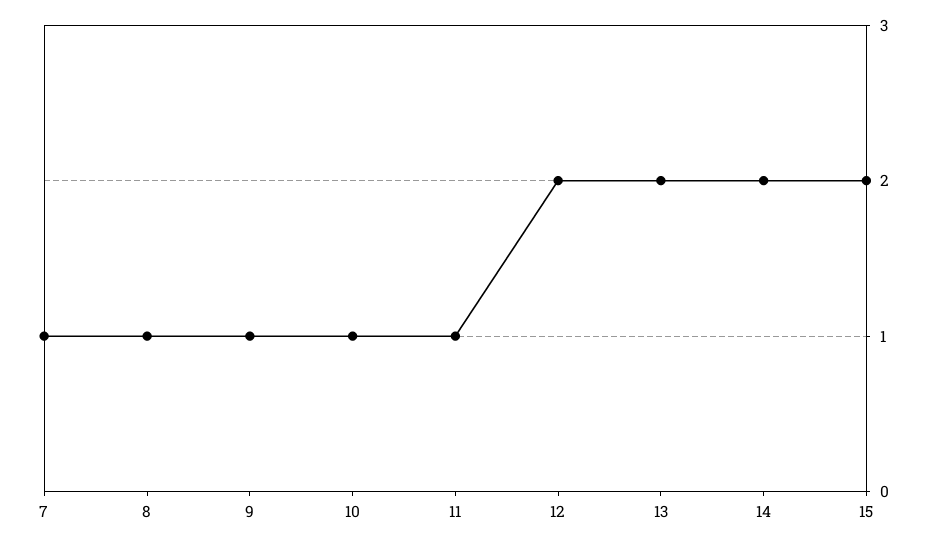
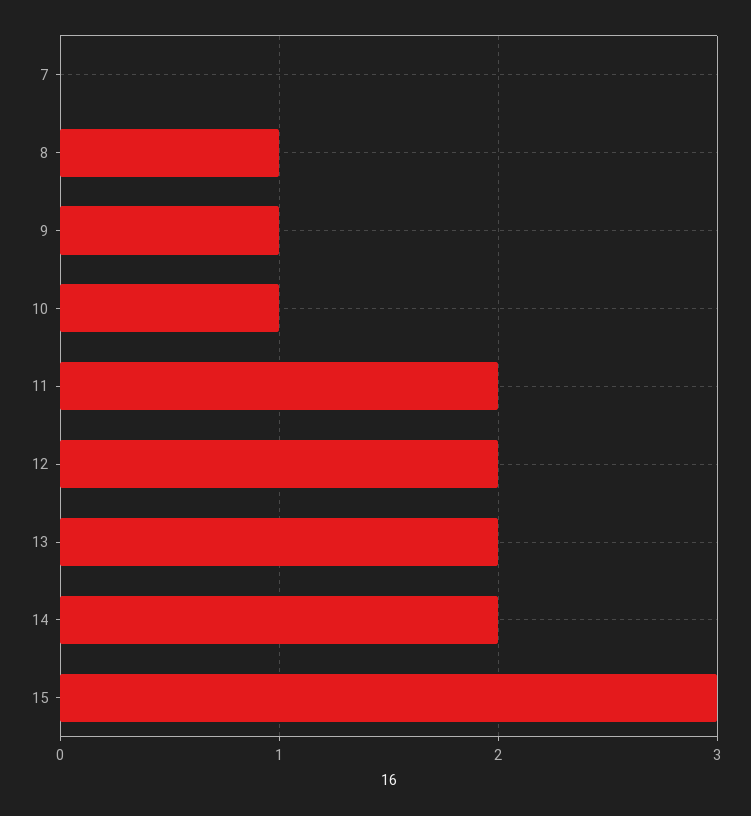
  {
-   "7": 1,
+   "7": 0,
    "8": 1,
    "9": 1,
    "10": 1,
-   "11": 1,
+   "11": 2,
    "12": 2,
    "13": 2,
    "14": 2,
-   "15": 2
+   "15": 3
  }

